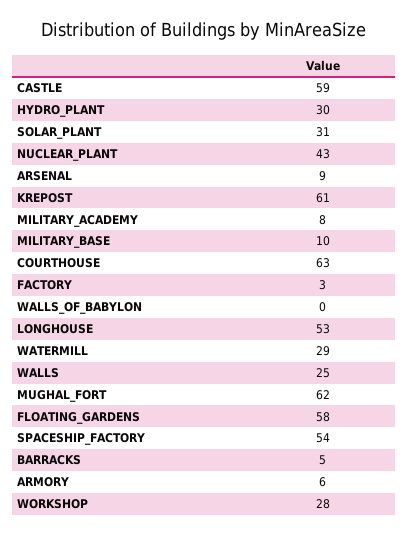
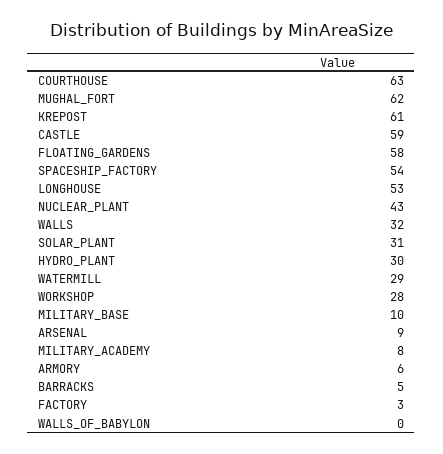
  {
    "CASTLE": 59,
    "HYDRO_PLANT": 30,
    "SOLAR_PLANT": 31,
    "NUCLEAR_PLANT": 43,
    "ARSENAL": 9,
    "KREPOST": 61,
    "MILITARY_ACADEMY": 8,
    "MILITARY_BASE": 10,
    "COURTHOUSE": 63,
    "FACTORY": 3,
    "WALLS_OF_BABYLON": 0,
    "LONGHOUSE": 53,
    "WATERMILL": 29,
-   "WALLS": 25,
+   "WALLS": 32,
    "MUGHAL_FORT": 62,
    "FLOATING_GARDENS": 58,
    "SPACESHIP_FACTORY": 54,
    "BARRACKS": 5,
    "ARMORY": 6,
    "WORKSHOP": 28
  }

